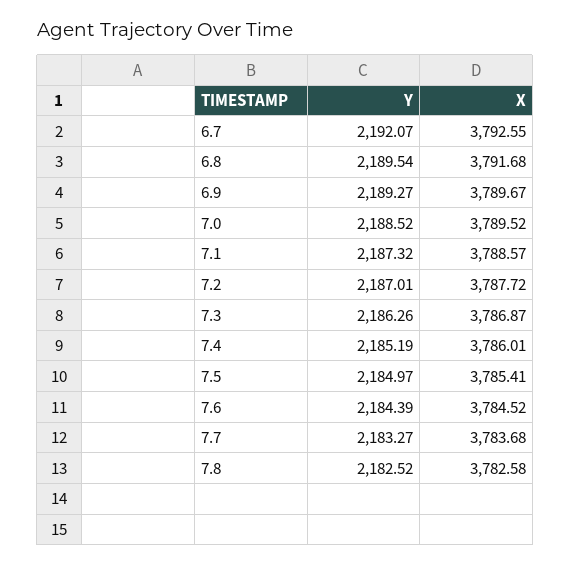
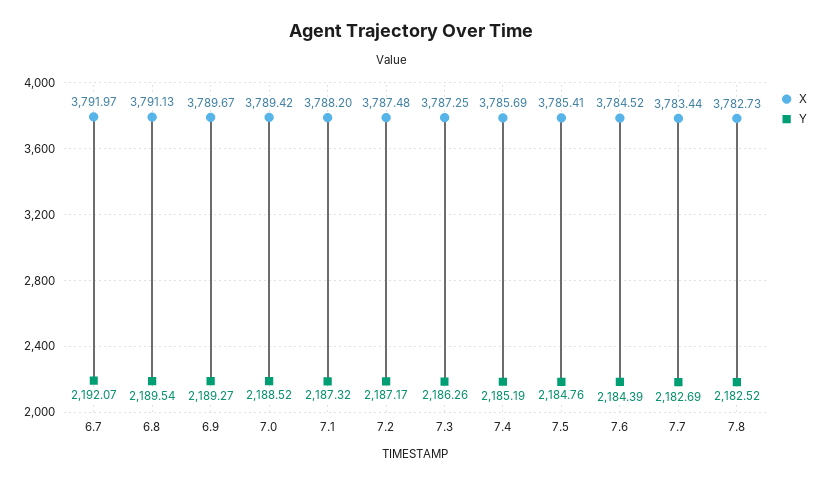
  {
    "Y": {
      "6.7": 2192.07,
      "6.8": 2189.54,
      "6.9": 2189.27,
      "7.0": 2188.52,
      "7.1": 2187.32,
-     "7.2": 2187.01,
+     "7.2": 2187.17,
      "7.3": 2186.26,
      "7.4": 2185.19,
-     "7.5": 2184.97,
+     "7.5": 2184.76,
      "7.6": 2184.39,
-     "7.7": 2183.27,
+     "7.7": 2182.69,
      "7.8": 2182.52
    },
    "X": {
-     "6.7": 3792.55,
+     "6.7": 3791.97,
-     "6.8": 3791.68,
+     "6.8": 3791.13,
      "6.9": 3789.67,
-     "7.0": 3789.52,
+     "7.0": 3789.42,
-     "7.1": 3788.57,
+     "7.1": 3788.2,
-     "7.2": 3787.72,
+     "7.2": 3787.48,
-     "7.3": 3786.87,
+     "7.3": 3787.25,
-     "7.4": 3786.01,
+     "7.4": 3785.69,
      "7.5": 3785.41,
      "7.6": 3784.52,
-     "7.7": 3783.68,
+     "7.7": 3783.44,
-     "7.8": 3782.58
+     "7.8": 3782.73
    }
  }

